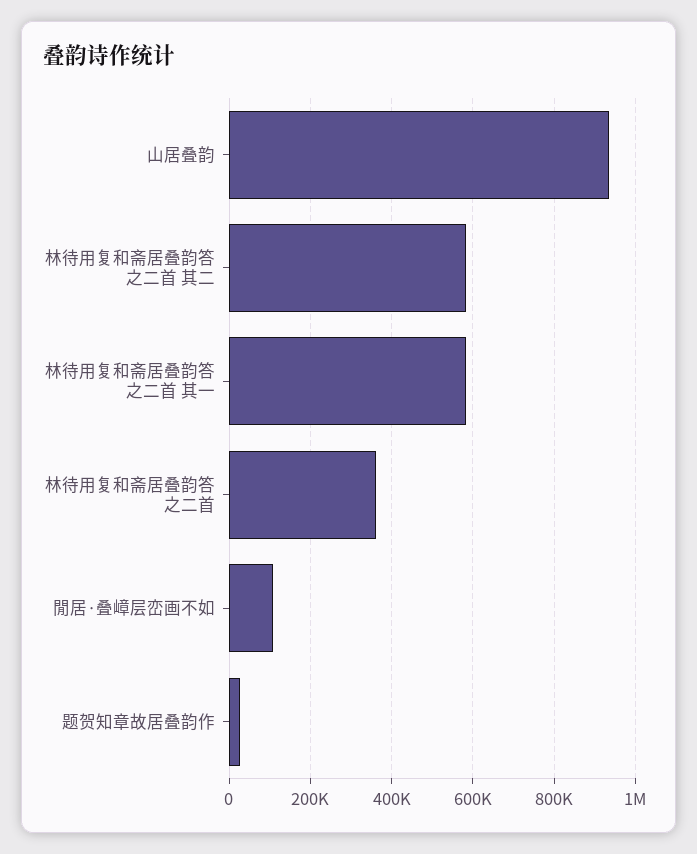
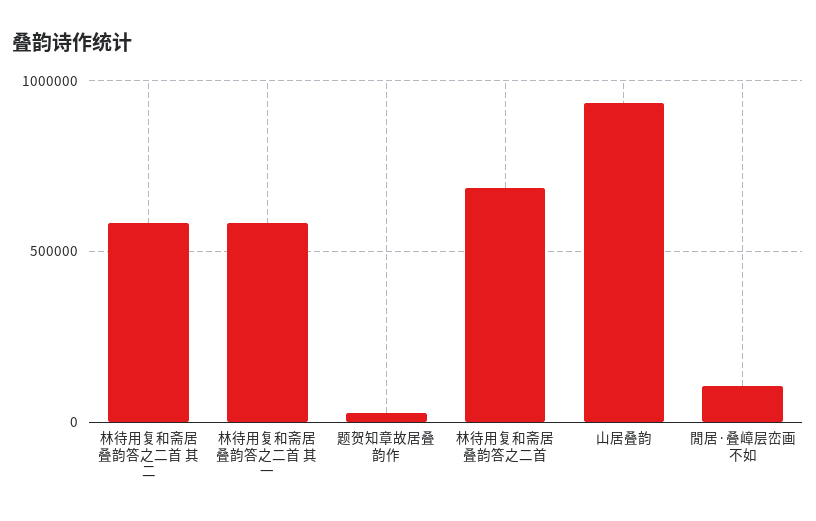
  {
    "山居叠韵": 940000,
    "林待用复和斋居叠韵答之二首 其二": 580000,
    "林待用复和斋居叠韵答之二首 其一": 580000,
-   "林待用复和斋居叠韵答之二首": 360000,
+   "林待用复和斋居叠韵答之二首": 700000,
    "閒居·叠嶂层峦画不如": 100000,
    "题贺知章故居叠韵作": 20000
  }

